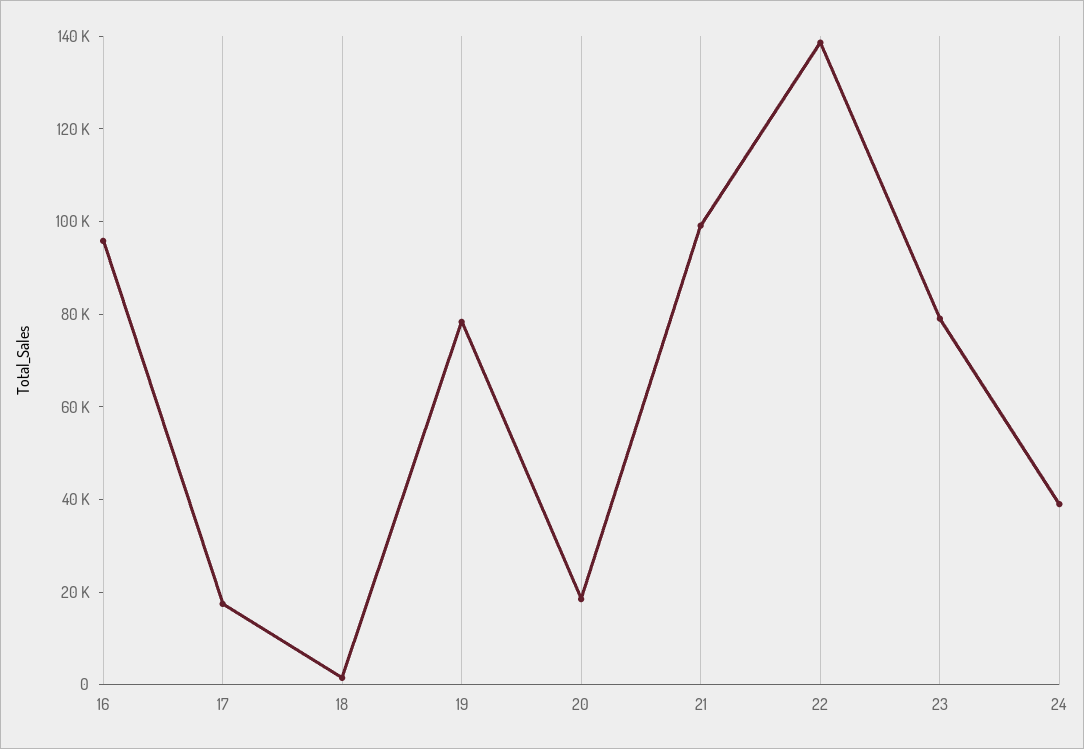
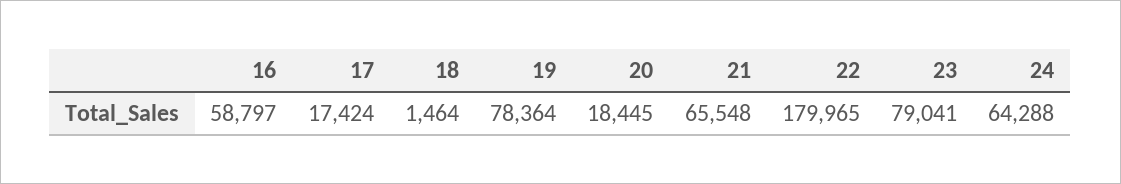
  {
-   "16": 95000,
+   "16": 58797,
    "17": 17424,
    "18": 1464,
    "19": 78364,
    "20": 18445,
-   "21": 100000,
+   "21": 65548,
-   "22": 140000,
+   "22": 179965,
    "23": 79041,
-   "24": 40000
+   "24": 64288
  }

